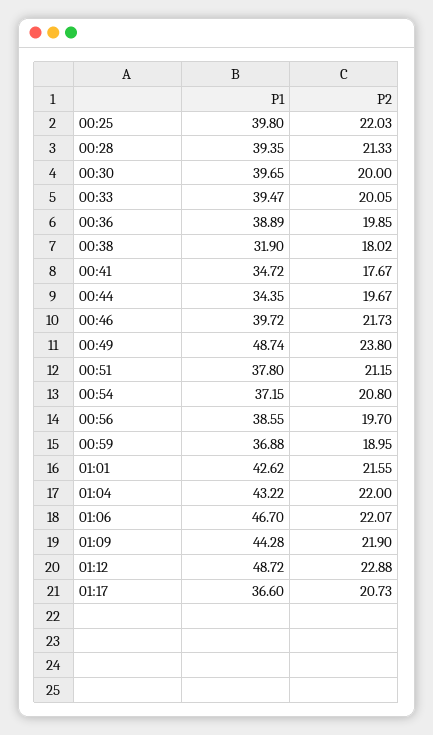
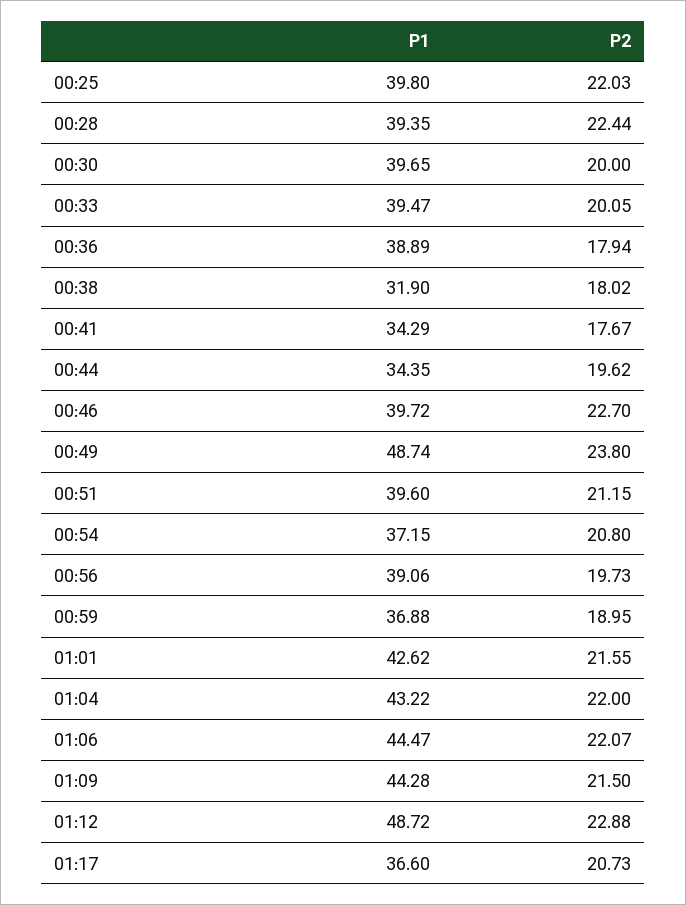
  {
    "P1": {
      "00:25": 39.8,
      "00:28": 39.35,
      "00:30": 39.65,
      "00:33": 39.47,
      "00:36": 38.89,
      "00:38": 31.9,
-     "00:41": 34.72,
+     "00:41": 34.29,
      "00:44": 34.35,
      "00:46": 39.72,
      "00:49": 48.74,
-     "00:51": 37.8,
+     "00:51": 39.6,
      "00:54": 37.15,
-     "00:56": 38.55,
+     "00:56": 39.06,
      "00:59": 36.88,
      "01:01": 42.62,
      "01:04": 43.22,
-     "01:06": 46.7,
+     "01:06": 44.47,
      "01:09": 44.28,
      "01:12": 48.72,
      "01:17": 36.6
    },
    "P2": {
      "00:25": 22.03,
-     "00:28": 21.33,
+     "00:28": 22.44,
      "00:30": 20,
      "00:33": 20.05,
-     "00:36": 19.85,
+     "00:36": 17.94,
      "00:38": 18.02,
      "00:41": 17.67,
-     "00:44": 19.67,
+     "00:44": 19.62,
-     "00:46": 21.73,
+     "00:46": 22.7,
      "00:49": 23.8,
      "00:51": 21.15,
      "00:54": 20.8,
-     "00:56": 19.7,
+     "00:56": 19.73,
      "00:59": 18.95,
      "01:01": 21.55,
      "01:04": 22,
      "01:06": 22.07,
-     "01:09": 21.9,
+     "01:09": 21.5,
      "01:12": 22.88,
      "01:17": 20.73
    }
  }

